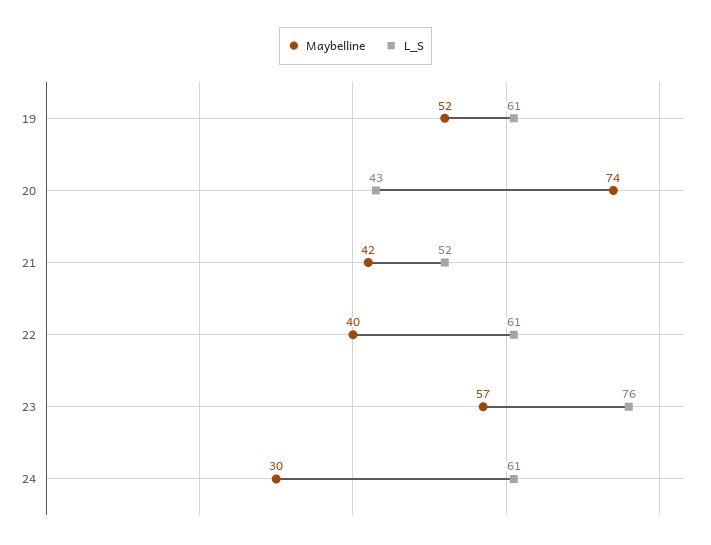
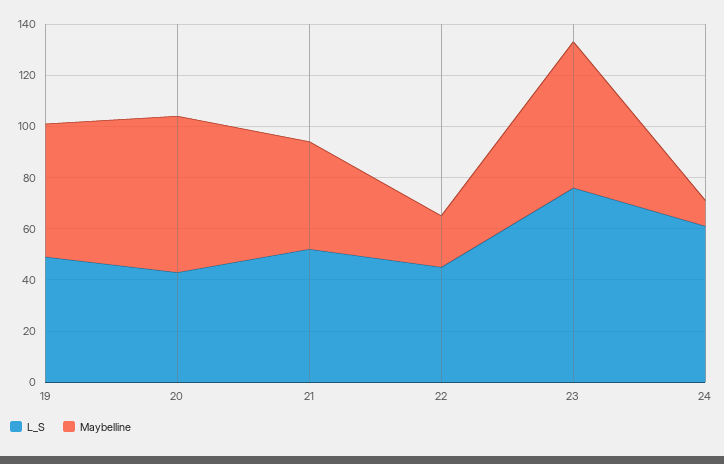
  {
    "Maybelline": {
      "19": 52,
-     "20": 74,
+     "20": 60,
      "21": 42,
-     "22": 40,
+     "22": 20,
      "23": 57,
-     "24": 30
+     "24": 10
    },
    "L_S": {
-     "19": 61,
+     "19": 50,
      "20": 43,
      "21": 52,
-     "22": 61,
+     "22": 45,
      "23": 76,
      "24": 61
    }
  }

